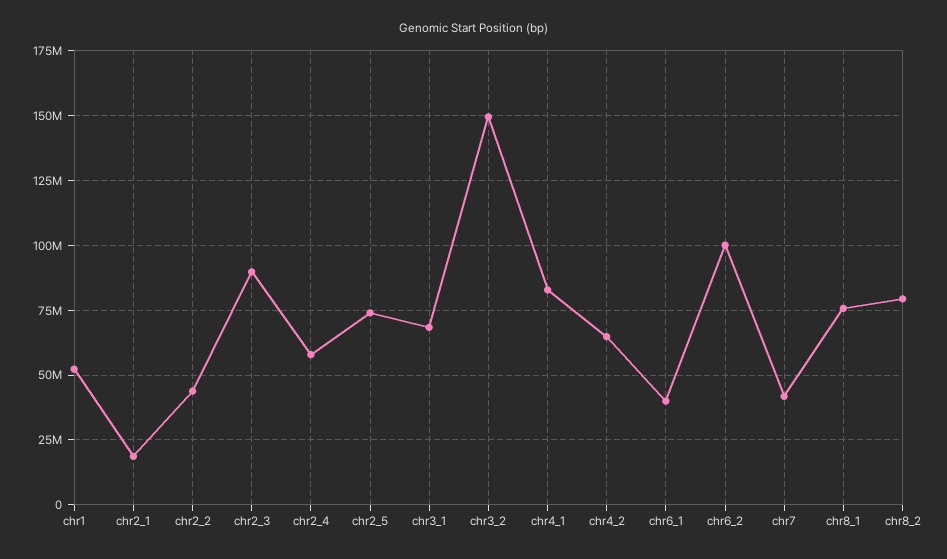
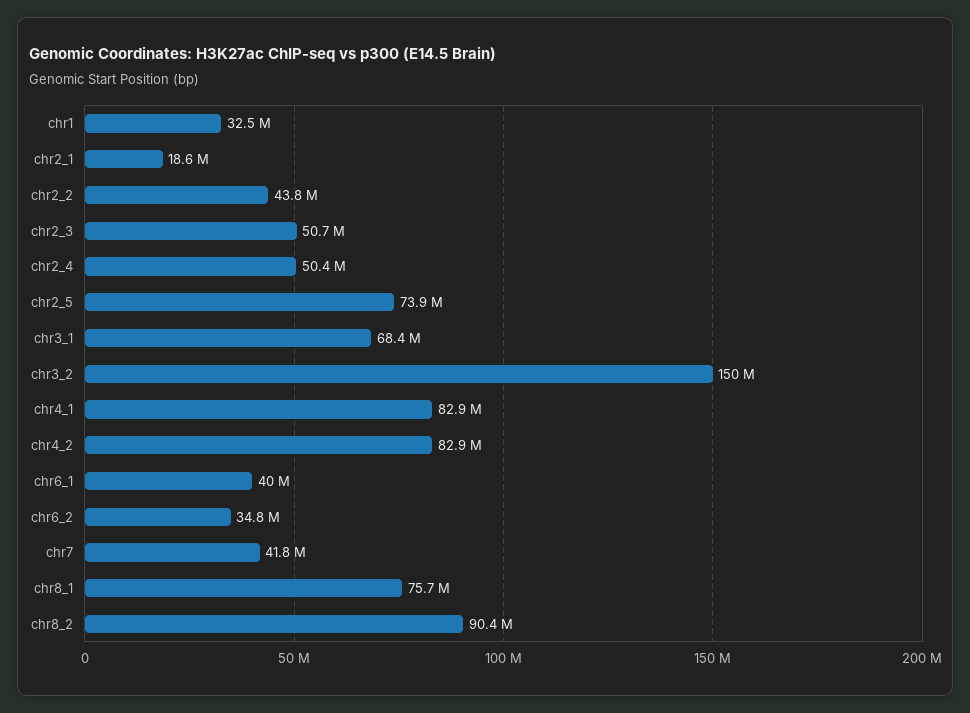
  {
-   "chr1": 52500000,
+   "chr1": 32500000,
    "chr2_1": 18600000,
    "chr2_2": 43800000,
-   "chr2_3": 90000000,
+   "chr2_3": 50700000,
-   "chr2_4": 57500000,
+   "chr2_4": 50400000,
    "chr2_5": 73900000,
    "chr3_1": 68400000,
    "chr3_2": 150000000,
    "chr4_1": 82900000,
-   "chr4_2": 65000000,
+   "chr4_2": 82900000,
    "chr6_1": 40000000,
-   "chr6_2": 100000000,
+   "chr6_2": 34800000,
    "chr7": 41800000,
    "chr8_1": 75700000,
-   "chr8_2": 80000000
+   "chr8_2": 90400000
  }

